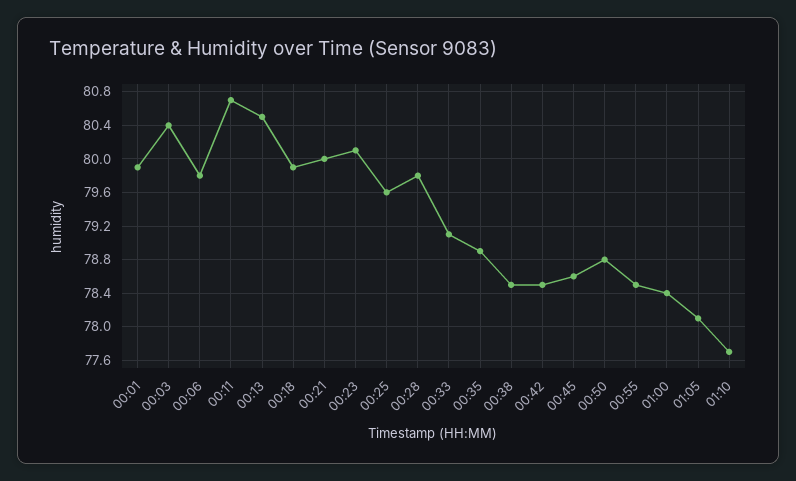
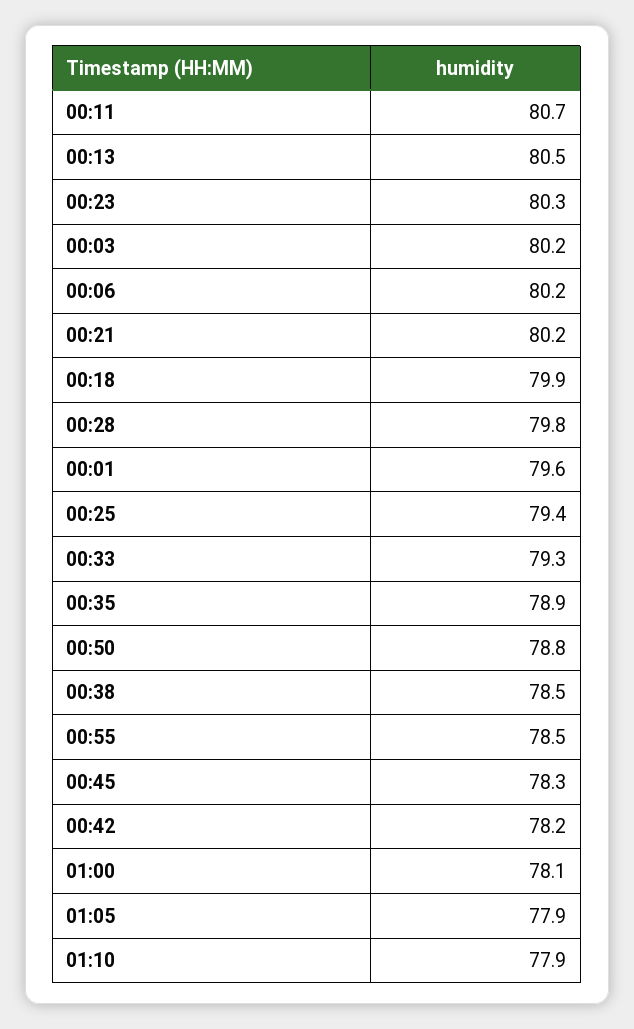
  {
-   "00:01": 79.9,
+   "00:01": 79.6,
-   "00:03": 80.4,
+   "00:03": 80.2,
-   "00:06": 79.8,
+   "00:06": 80.2,
    "00:11": 80.7,
    "00:13": 80.5,
    "00:18": 79.9,
-   "00:21": 80,
+   "00:21": 80.2,
-   "00:23": 80.1,
+   "00:23": 80.3,
-   "00:25": 79.6,
+   "00:25": 79.4,
    "00:28": 79.8,
-   "00:33": 79.1,
+   "00:33": 79.3,
    "00:35": 78.9,
    "00:38": 78.5,
-   "00:42": 78.5,
+   "00:42": 78.2,
-   "00:45": 78.6,
+   "00:45": 78.3,
    "00:50": 78.8,
    "00:55": 78.5,
-   "01:00": 78.4,
+   "01:00": 78.1,
-   "01:05": 78.1,
+   "01:05": 77.9,
-   "01:10": 77.7
+   "01:10": 77.9
  }

